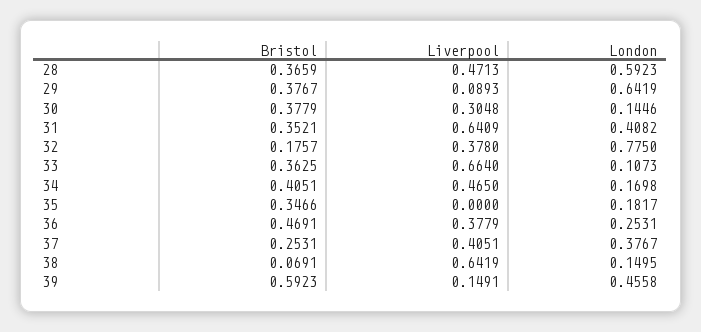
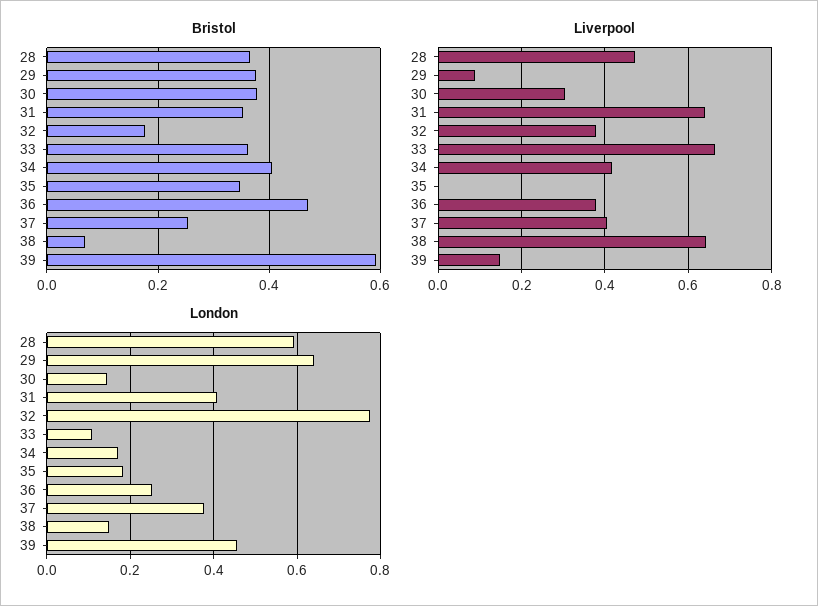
  {
    "Bristol": {
      "28": 0.3659,
      "29": 0.3767,
      "30": 0.3779,
      "31": 0.3521,
      "32": 0.1757,
      "33": 0.3625,
      "34": 0.4051,
      "35": 0.3466,
      "36": 0.4691,
      "37": 0.2531,
      "38": 0.0691,
      "39": 0.5923
    },
    "Liverpool": {
      "28": 0.4713,
      "29": 0.0893,
      "30": 0.3048,
      "31": 0.6409,
      "32": 0.378,
      "33": 0.664,
-     "34": 0.465,
+     "34": 0.42,
      "35": 0,
      "36": 0.3779,
      "37": 0.4051,
      "38": 0.6419,
      "39": 0.1491
    },
    "London": {
      "28": 0.5923,
      "29": 0.6419,
      "30": 0.1446,
      "31": 0.4082,
      "32": 0.775,
      "33": 0.1073,
      "34": 0.1698,
      "35": 0.1817,
      "36": 0.2531,
      "37": 0.3767,
      "38": 0.1495,
      "39": 0.4558
    }
  }

